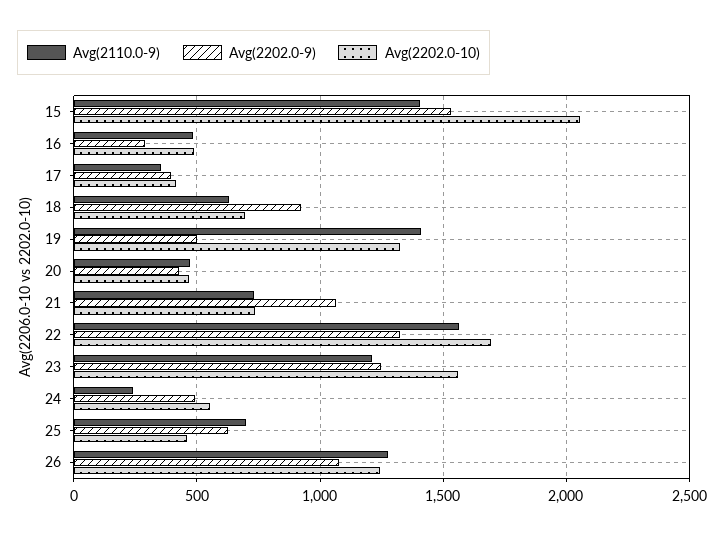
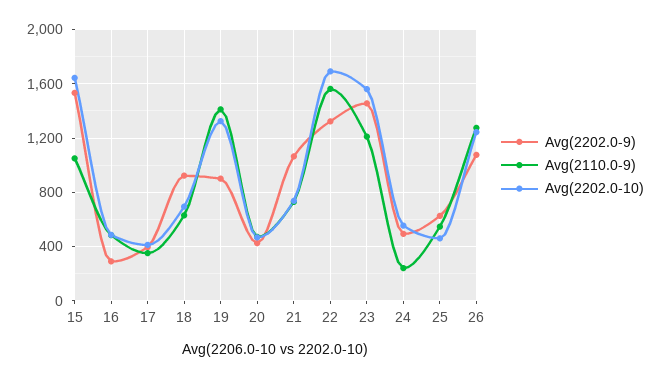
  {
    "Avg(2110.0-9)": {
-     "15": 1400,
+     "15": 1050,
      "16": 500,
      "17": 350,
      "18": 650,
      "19": 1400,
      "20": 450,
      "21": 750,
      "22": 1550,
      "23": 1200,
      "24": 250,
-     "25": 700,
+     "25": 550,
      "26": 1300
    },
    "Avg(2202.0-9)": {
      "15": 1550,
      "16": 300,
      "17": 400,
      "18": 900,
-     "19": 500,
+     "19": 900,
      "20": 450,
      "21": 1050,
      "22": 1300,
-     "23": 1250,
+     "23": 1450,
      "24": 500,
      "25": 650,
      "26": 1100
    },
    "Avg(2202.0-10)": {
-     "15": 2050,
+     "15": 1650,
      "16": 500,
      "17": 400,
      "18": 700,
      "19": 1300,
      "20": 450,
      "21": 750,
      "22": 1700,
      "23": 1550,
      "24": 550,
      "25": 450,
      "26": 1250
    }
  }

